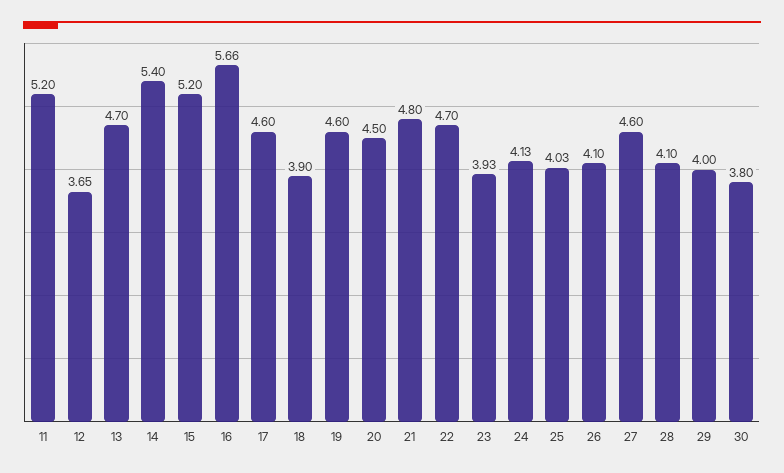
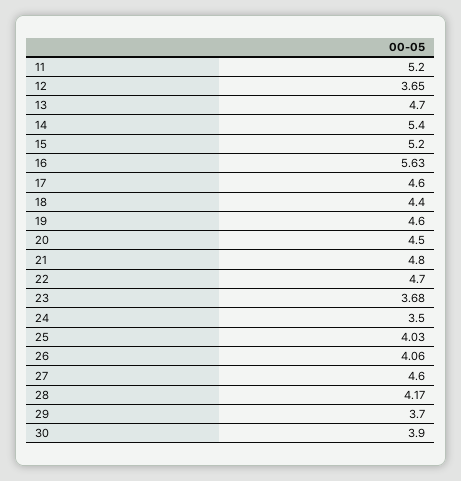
  {
    "11": 5.2,
    "12": 3.65,
    "13": 4.7,
    "14": 5.4,
    "15": 5.2,
-   "16": 5.66,
+   "16": 5.63,
    "17": 4.6,
-   "18": 3.9,
+   "18": 4.4,
    "19": 4.6,
    "20": 4.5,
    "21": 4.8,
    "22": 4.7,
-   "23": 3.93,
+   "23": 3.68,
-   "24": 4.13,
+   "24": 3.5,
    "25": 4.03,
-   "26": 4.1,
+   "26": 4.06,
    "27": 4.6,
-   "28": 4.1,
+   "28": 4.17,
-   "29": 4,
+   "29": 3.7,
-   "30": 3.8
+   "30": 3.9
  }

